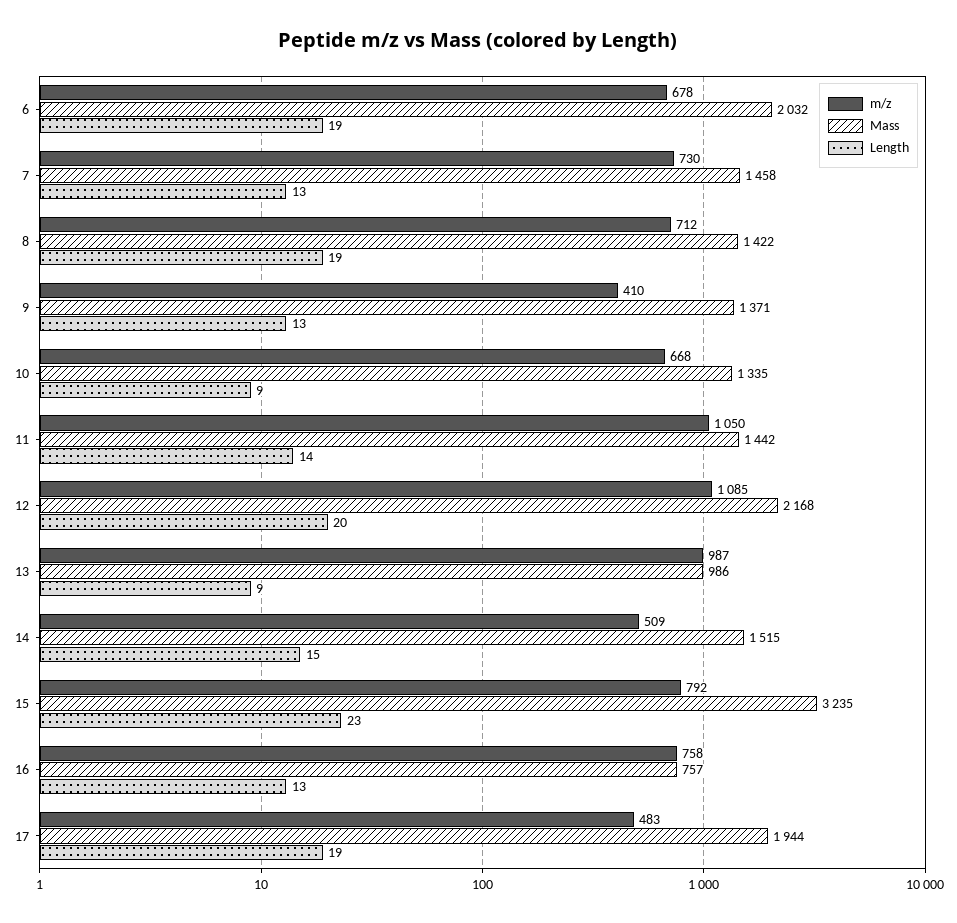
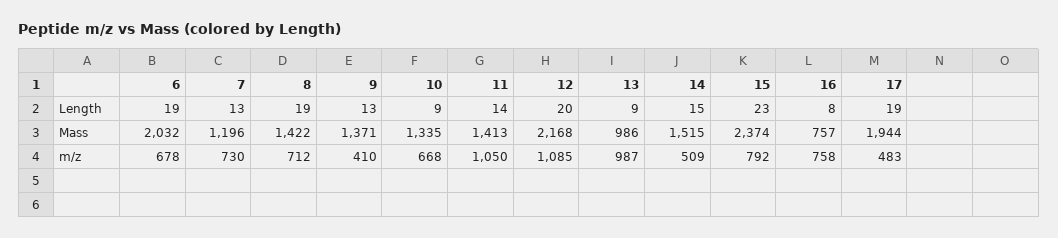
  {
    "m/z": {
      "6": 678,
      "7": 730,
      "8": 712,
      "9": 410,
      "10": 668,
      "11": 1050,
      "12": 1085,
      "13": 987,
      "14": 509,
      "15": 792,
      "16": 758,
      "17": 483
    },
    "Mass": {
      "6": 2032,
-     "7": 1458,
+     "7": 1196,
      "8": 1422,
      "9": 1371,
      "10": 1335,
-     "11": 1442,
+     "11": 1413,
      "12": 2168,
      "13": 986,
      "14": 1515,
-     "15": 3235,
+     "15": 2374,
      "16": 757,
      "17": 1944
    },
    "Length": {
      "6": 19,
      "7": 13,
      "8": 19,
      "9": 13,
      "10": 9,
      "11": 14,
      "12": 20,
      "13": 9,
      "14": 15,
      "15": 23,
-     "16": 13,
+     "16": 8,
      "17": 19
    }
  }

